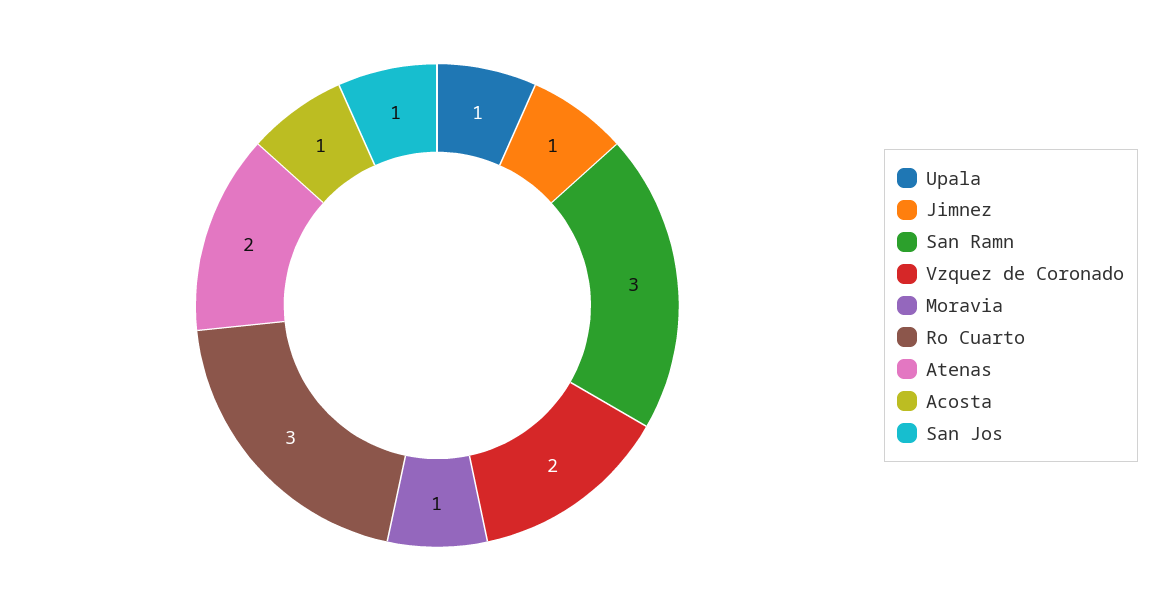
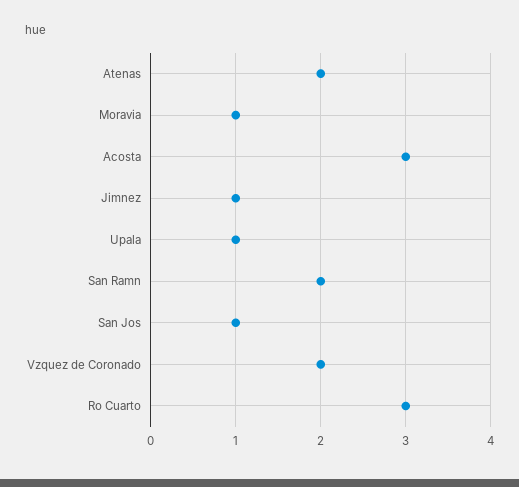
  {
    "Upala": 1,
    "Jimnez": 1,
-   "San Ramn": 3,
+   "San Ramn": 2,
    "Vzquez de Coronado": 2,
    "Moravia": 1,
    "Ro Cuarto": 3,
    "Atenas": 2,
-   "Acosta": 1,
+   "Acosta": 3,
    "San Jos": 1
  }

